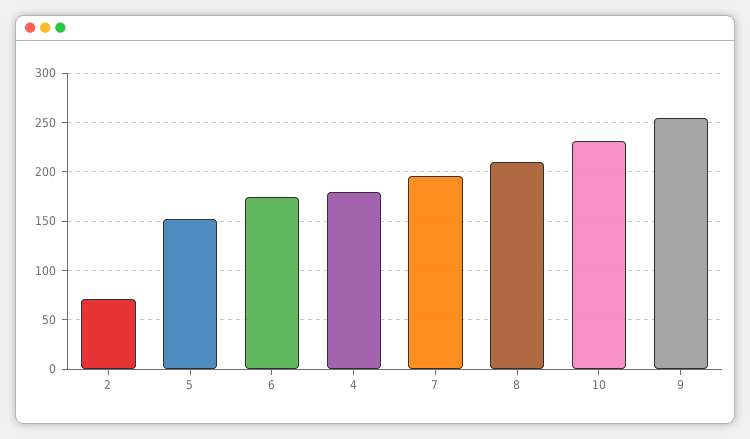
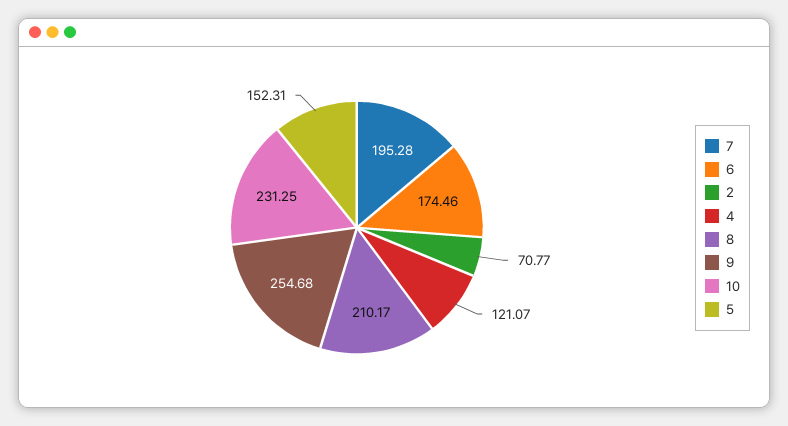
  {
    "2": 70.77,
    "5": 152.31,
    "6": 174.46,
-   "4": 180,
+   "4": 121.07,
    "7": 195.28,
    "8": 210.17,
    "10": 231.25,
    "9": 254.68
  }

